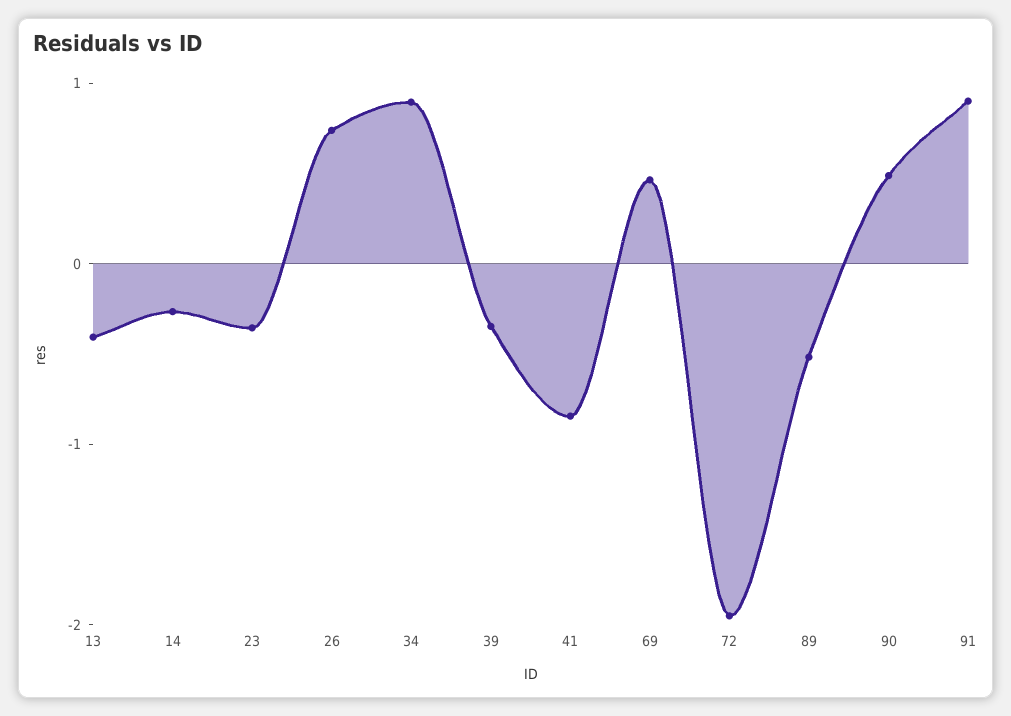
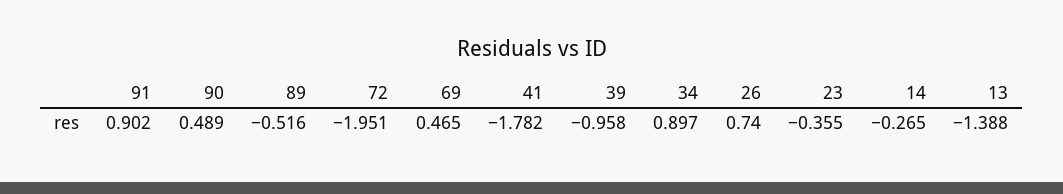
  {
-   "13": -0.4,
+   "13": -1.388,
    "14": -0.265,
    "23": -0.355,
    "26": 0.74,
    "34": 0.897,
-   "39": -0.4,
+   "39": -0.958,
-   "41": -0.8,
+   "41": -1.782,
    "69": 0.465,
    "72": -1.951,
    "89": -0.516,
    "90": 0.489,
    "91": 0.902
  }

